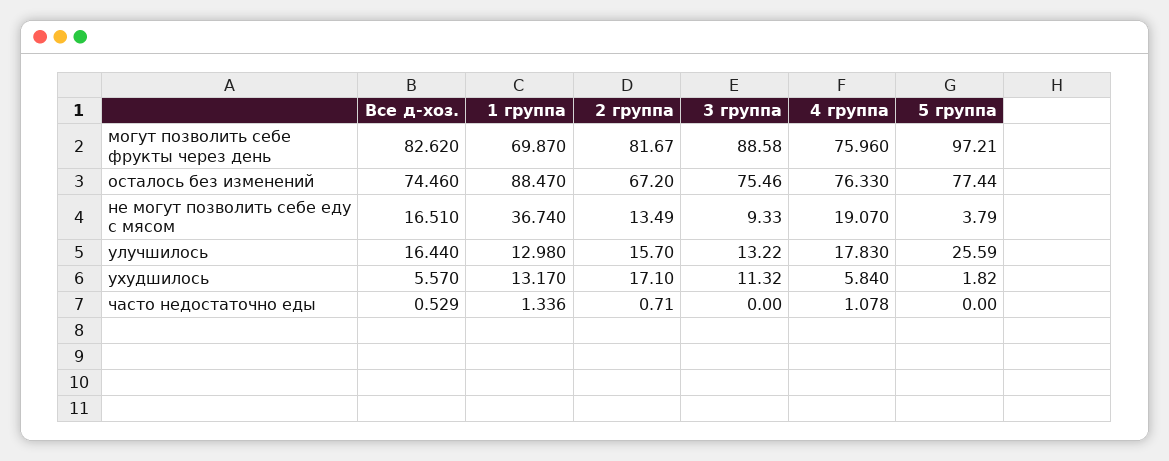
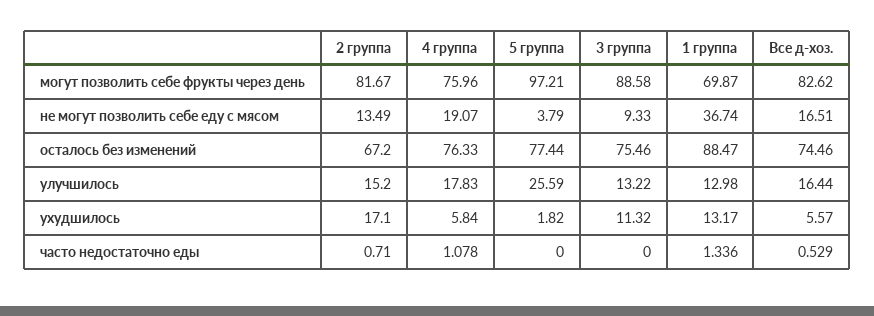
  {
    "Все д-хоз.": {
      "могут позволить себе фрукты через день": 82.62,
      "осталось без изменений": 74.46,
      "не могут позволить себе еду с мясом": 16.51,
      "улучшилось": 16.44,
      "ухудшилось": 5.57,
      "часто недостаточно еды": 0.529
    },
    "1 группа": {
      "могут позволить себе фрукты через день": 69.87,
      "осталось без изменений": 88.47,
      "не могут позволить себе еду с мясом": 36.74,
      "улучшилось": 12.98,
      "ухудшилось": 13.17,
      "часто недостаточно еды": 1.336
    },
    "2 группа": {
      "могут позволить себе фрукты через день": 81.67,
      "осталось без изменений": 67.2,
      "не могут позволить себе еду с мясом": 13.49,
-     "улучшилось": 15.7,
+     "улучшилось": 15.2,
      "ухудшилось": 17.1,
      "часто недостаточно еды": 0.71
    },
    "3 группа": {
      "могут позволить себе фрукты через день": 88.58,
      "осталось без изменений": 75.46,
      "не могут позволить себе еду с мясом": 9.33,
      "улучшилось": 13.22,
      "ухудшилось": 11.32,
      "часто недостаточно еды": 0
    },
    "4 группа": {
      "могут позволить себе фрукты через день": 75.96,
      "осталось без изменений": 76.33,
      "не могут позволить себе еду с мясом": 19.07,
      "улучшилось": 17.83,
      "ухудшилось": 5.84,
      "часто недостаточно еды": 1.078
    },
    "5 группа": {
      "могут позволить себе фрукты через день": 97.21,
      "осталось без изменений": 77.44,
      "не могут позволить себе еду с мясом": 3.79,
      "улучшилось": 25.59,
      "ухудшилось": 1.82,
      "часто недостаточно еды": 0
    }
  }

